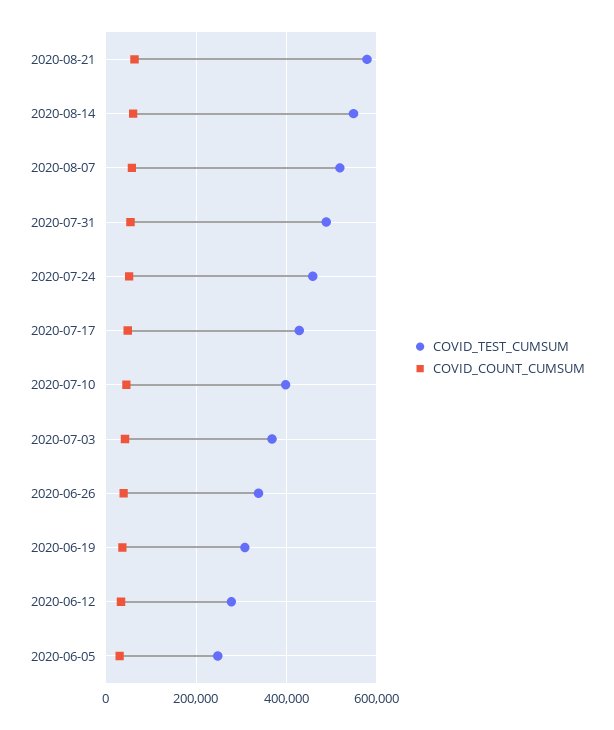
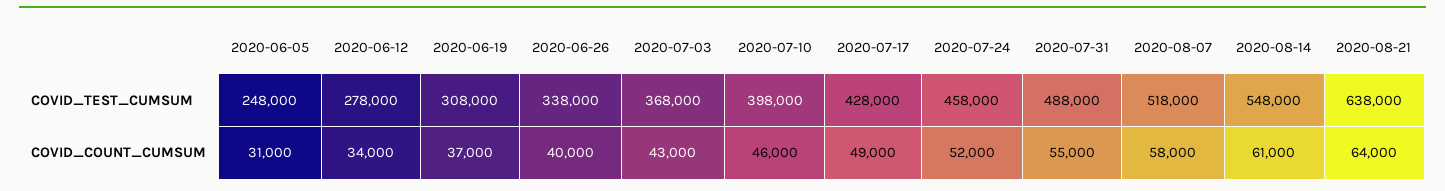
  {
    "COVID_TEST_CUMSUM": {
-     "2020-08-21": 580000,
+     "2020-08-21": 638000,
      "2020-08-14": 548000,
      "2020-08-07": 518000,
      "2020-07-31": 488000,
      "2020-07-24": 458000,
      "2020-07-17": 428000,
      "2020-07-10": 398000,
      "2020-07-03": 368000,
      "2020-06-26": 338000,
      "2020-06-19": 308000,
      "2020-06-12": 278000,
      "2020-06-05": 248000
    },
    "COVID_COUNT_CUMSUM": {
      "2020-08-21": 64000,
      "2020-08-14": 61000,
      "2020-08-07": 58000,
      "2020-07-31": 55000,
      "2020-07-24": 52000,
      "2020-07-17": 49000,
      "2020-07-10": 46000,
      "2020-07-03": 43000,
      "2020-06-26": 40000,
      "2020-06-19": 37000,
      "2020-06-12": 34000,
      "2020-06-05": 31000
    }
  }

